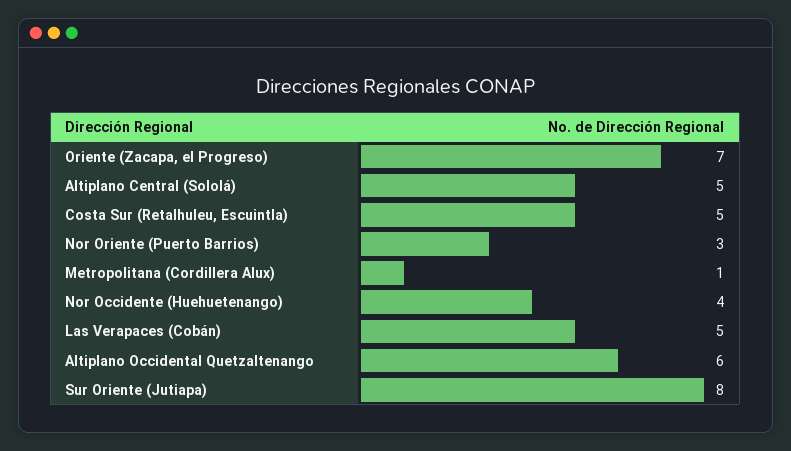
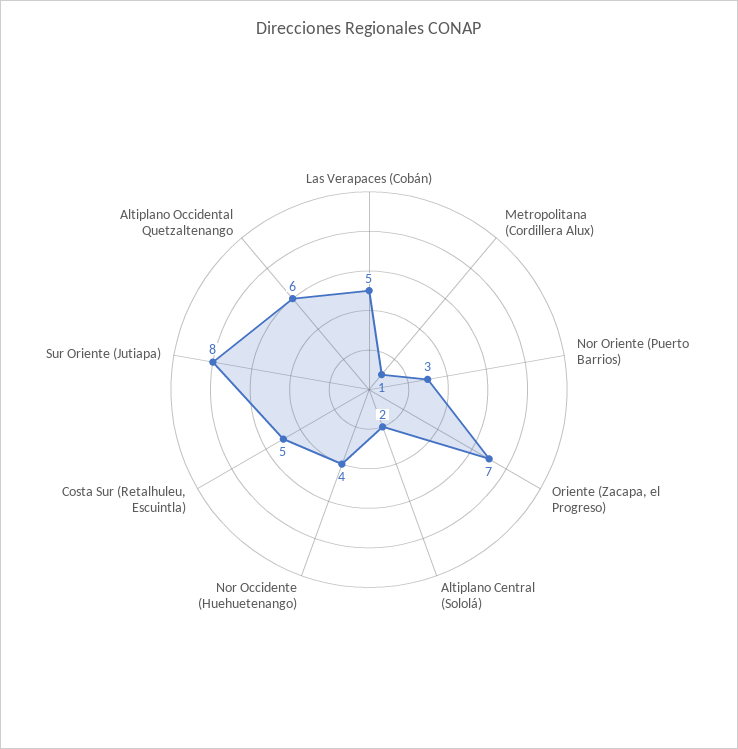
  {
    "Oriente (Zacapa, el Progreso)": 7,
-   "Altiplano Central (Sololá)": 5,
+   "Altiplano Central (Sololá)": 2,
    "Costa Sur (Retalhuleu, Escuintla)": 5,
    "Nor Oriente (Puerto Barrios)": 3,
    "Metropolitana (Cordillera Alux)": 1,
    "Nor Occidente (Huehuetenango)": 4,
    "Las Verapaces (Cobán)": 5,
    "Altiplano Occidental Quetzaltenango": 6,
    "Sur Oriente (Jutiapa)": 8
  }

